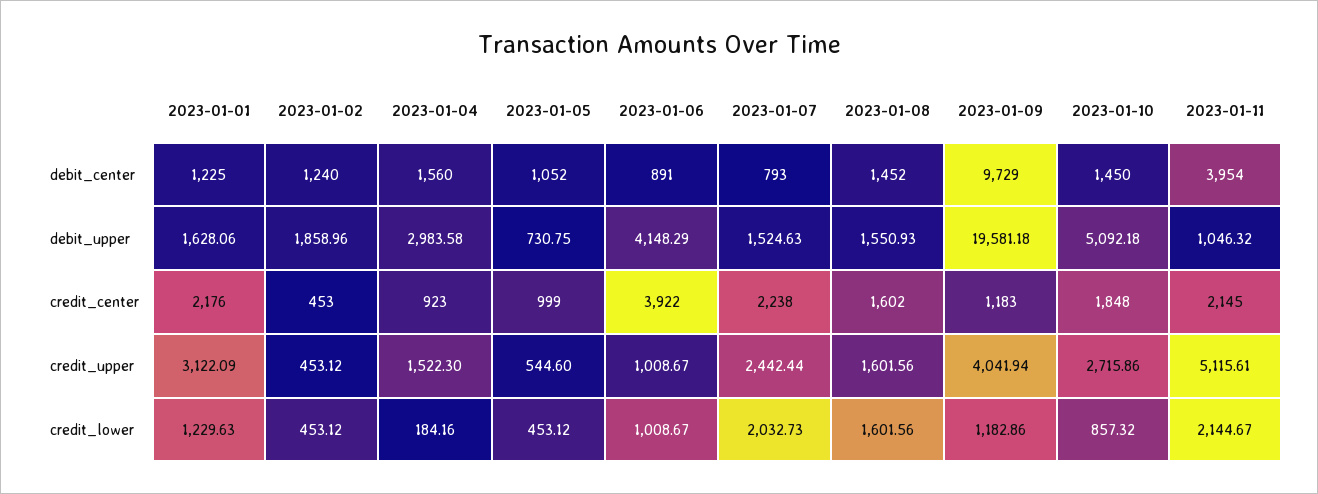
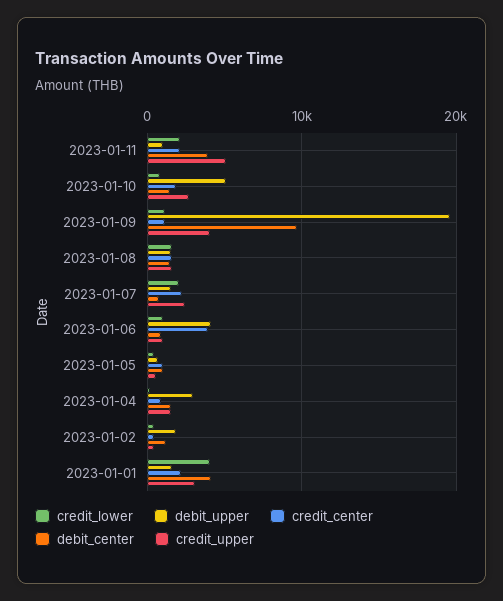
  {
    "debit_center": {
-     "2023-01-01": 1225,
+     "2023-01-01": 4000,
      "2023-01-02": 1240,
      "2023-01-04": 1560,
      "2023-01-05": 1052,
      "2023-01-06": 891,
      "2023-01-07": 793,
      "2023-01-08": 1452,
      "2023-01-09": 9729,
      "2023-01-10": 1450,
      "2023-01-11": 3954
    },
    "debit_upper": {
      "2023-01-01": 1628.06,
      "2023-01-02": 1858.96,
      "2023-01-04": 2983.58,
      "2023-01-05": 730.75,
      "2023-01-06": 4148.29,
      "2023-01-07": 1524.63,
      "2023-01-08": 1550.93,
      "2023-01-09": 19581.18,
      "2023-01-10": 5092.18,
      "2023-01-11": 1046.32
    },
    "credit_center": {
      "2023-01-01": 2176,
      "2023-01-02": 453,
      "2023-01-04": 923,
      "2023-01-05": 999,
      "2023-01-06": 3922,
      "2023-01-07": 2238,
      "2023-01-08": 1602,
      "2023-01-09": 1183,
      "2023-01-10": 1848,
      "2023-01-11": 2145
    },
    "credit_upper": {
      "2023-01-01": 3122.09,
      "2023-01-02": 453.12,
      "2023-01-04": 1522.3,
      "2023-01-05": 544.6,
      "2023-01-06": 1008.67,
      "2023-01-07": 2442.44,
      "2023-01-08": 1601.56,
      "2023-01-09": 4041.94,
      "2023-01-10": 2715.86,
      "2023-01-11": 5115.61
    },
    "credit_lower": {
-     "2023-01-01": 1229.63,
+     "2023-01-01": 4000,
      "2023-01-02": 453.12,
      "2023-01-04": 184.16,
      "2023-01-05": 453.12,
      "2023-01-06": 1008.67,
      "2023-01-07": 2032.73,
      "2023-01-08": 1601.56,
      "2023-01-09": 1182.86,
      "2023-01-10": 857.32,
      "2023-01-11": 2144.67
    }
  }

